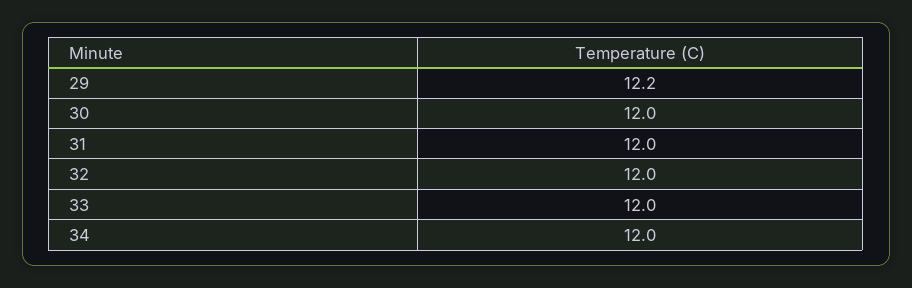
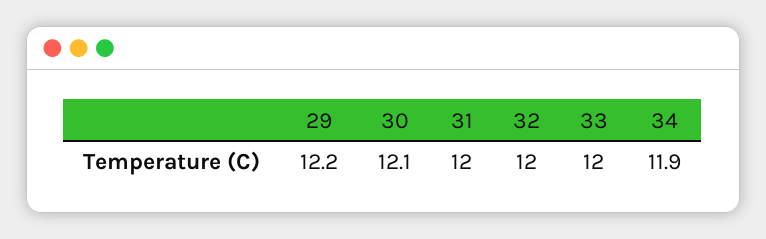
  {
    "29": 12.2,
-   "30": 12,
+   "30": 12.1,
    "31": 12,
    "32": 12,
    "33": 12,
-   "34": 12
+   "34": 11.9
  }

